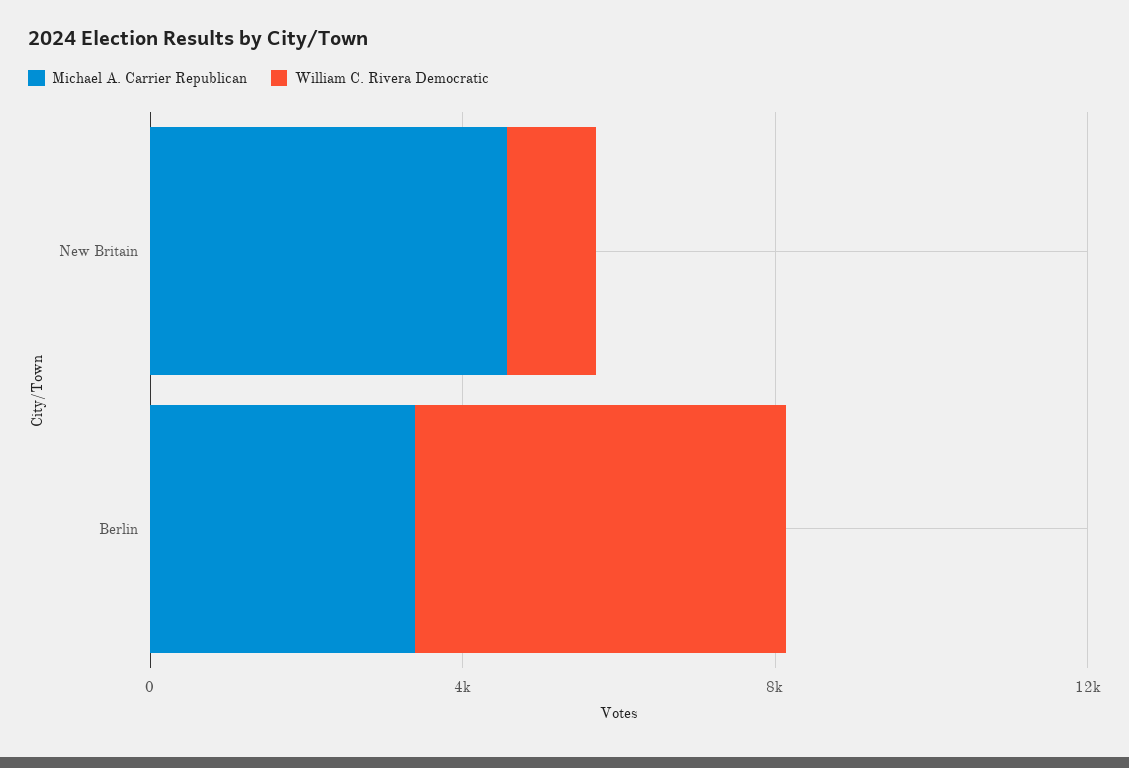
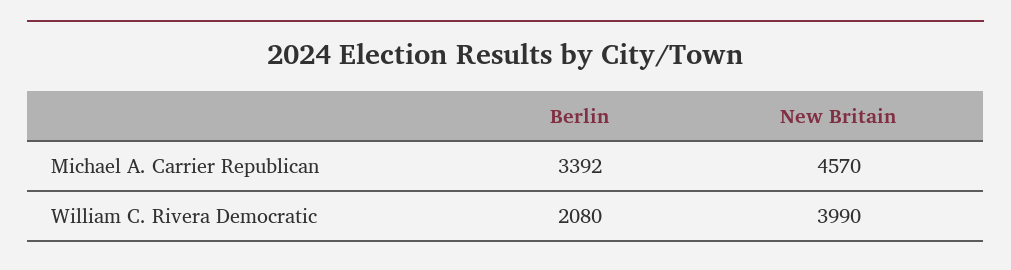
  {
    "Michael A. Carrier Republican": {
      "New Britain": 4570,
      "Berlin": 3392
    },
    "William C. Rivera Democratic": {
-     "New Britain": 1000,
+     "New Britain": 3990,
-     "Berlin": 5000
+     "Berlin": 2080
    }
  }

